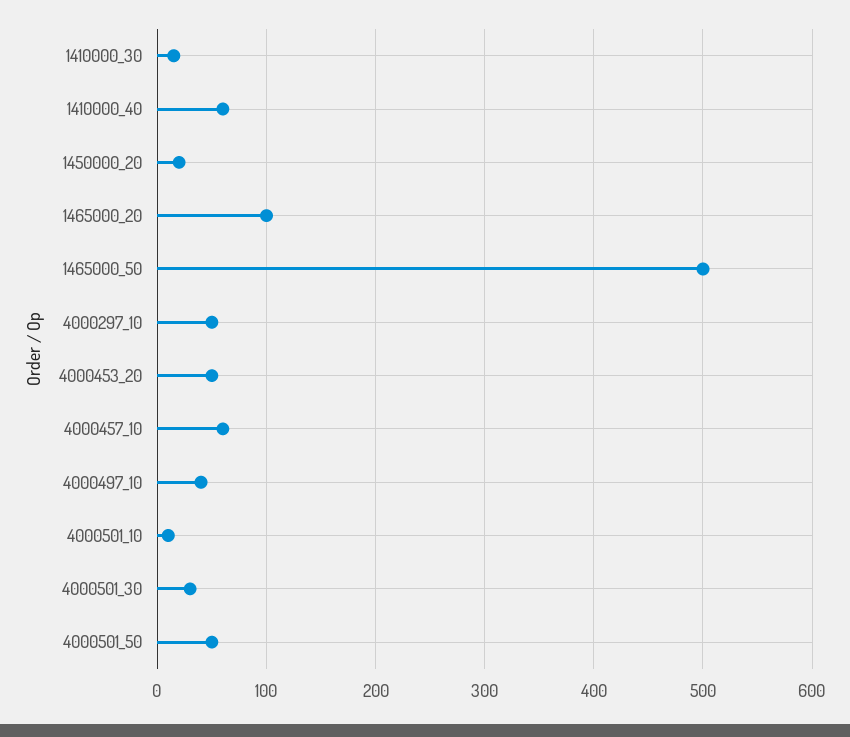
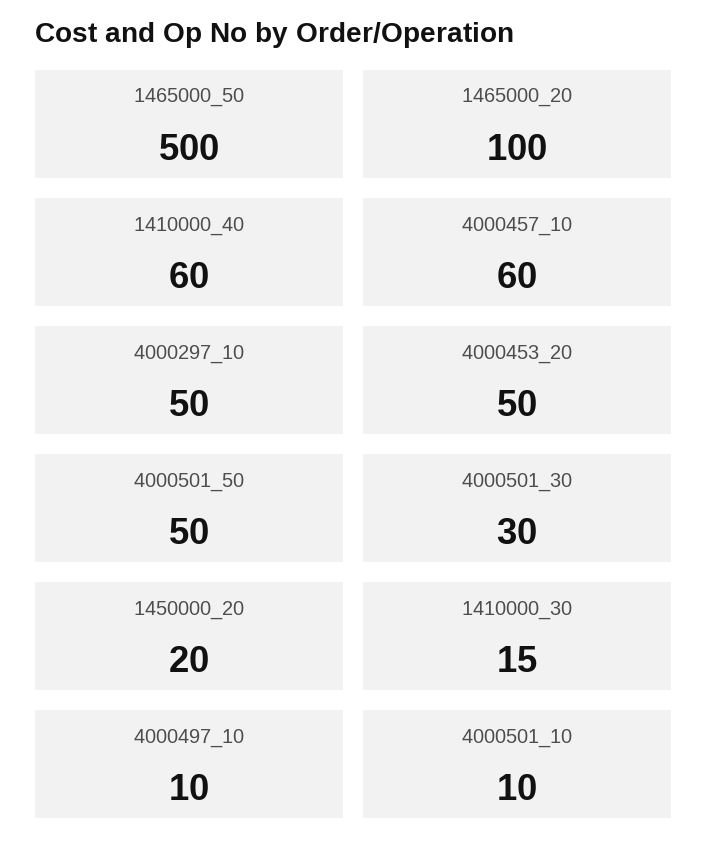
  {
    "1410000_30": 15,
    "1410000_40": 60,
    "1450000_20": 20,
    "1465000_20": 100,
    "1465000_50": 500,
    "4000297_10": 50,
    "4000453_20": 50,
    "4000457_10": 60,
-   "4000497_10": 40,
+   "4000497_10": 10,
    "4000501_10": 10,
    "4000501_30": 30,
    "4000501_50": 50
  }

